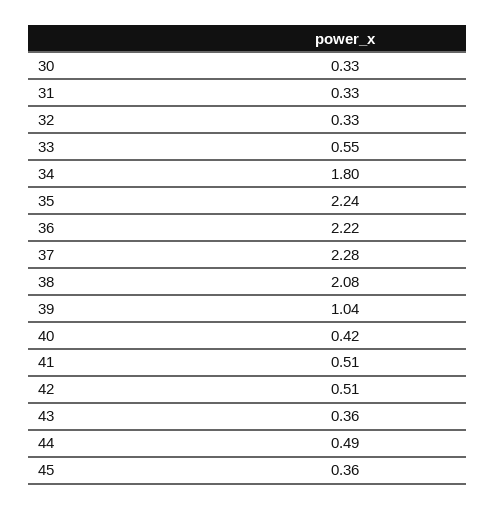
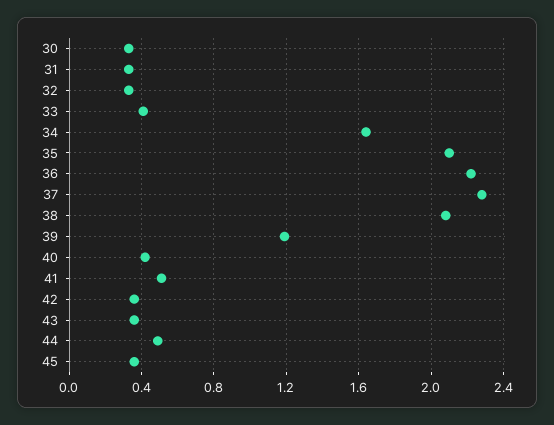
  {
    "30": 0.33,
    "31": 0.33,
    "32": 0.33,
-   "33": 0.55,
+   "33": 0.4,
-   "34": 1.8,
+   "34": 1.65,
-   "35": 2.24,
+   "35": 2.1,
    "36": 2.22,
    "37": 2.28,
    "38": 2.08,
-   "39": 1.04,
+   "39": 1.2,
    "40": 0.42,
    "41": 0.51,
-   "42": 0.51,
+   "42": 0.35,
    "43": 0.36,
    "44": 0.49,
    "45": 0.36
  }

